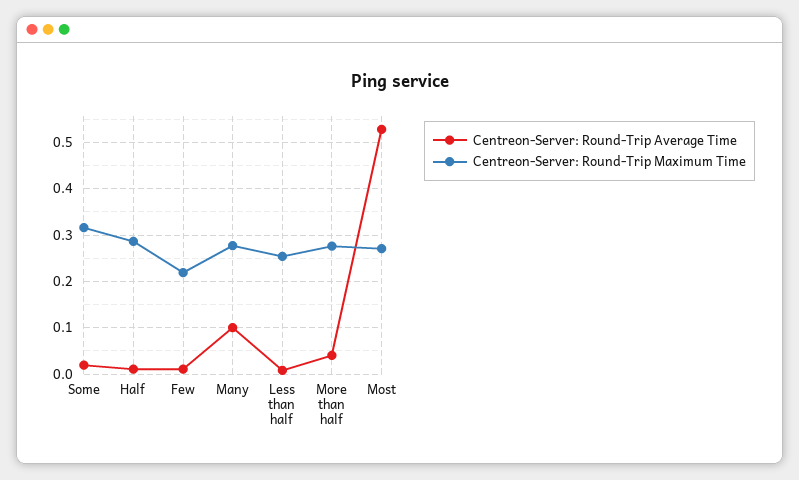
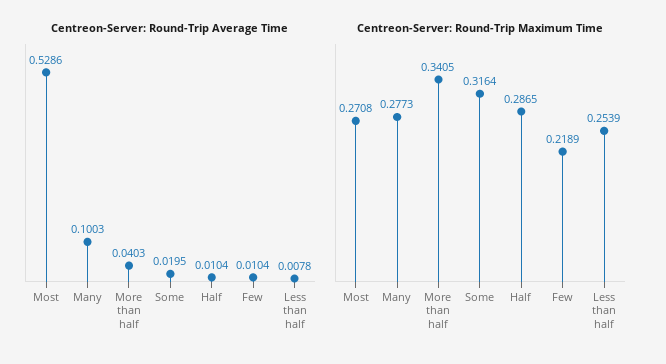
  {
    "Centreon-Server: Round-Trip Average Time": {
      "Some": 0.0195,
      "Half": 0.0104,
      "Few": 0.0104,
      "Many": 0.1003,
      "Less than half": 0.0078,
      "More than half": 0.0403,
      "Most": 0.5286
    },
    "Centreon-Server: Round-Trip Maximum Time": {
      "Some": 0.3164,
      "Half": 0.2865,
      "Few": 0.2189,
      "Many": 0.2773,
      "Less than half": 0.2539,
-     "More than half": 0.28,
+     "More than half": 0.3405,
      "Most": 0.2708
    }
  }

